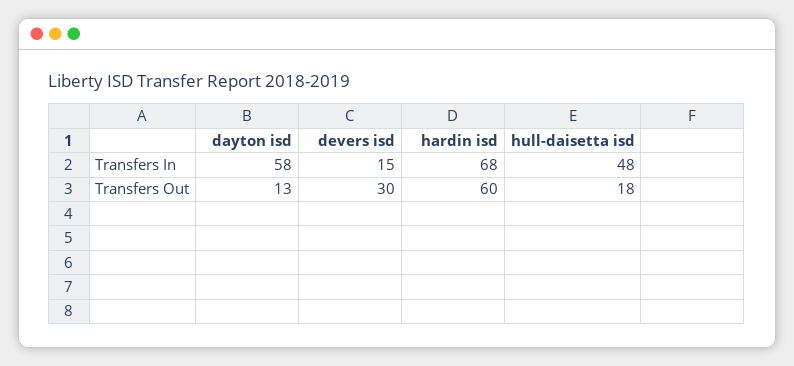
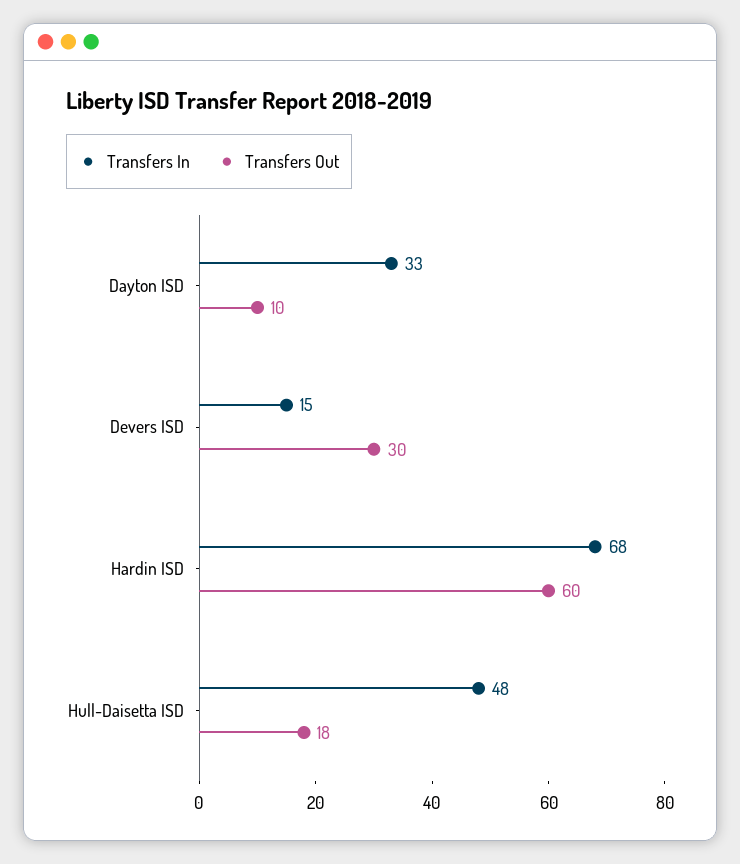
  {
    "Transfers In": {
-     "dayton isd": 58,
+     "dayton isd": 33,
      "devers isd": 15,
      "hardin isd": 68,
      "hull-daisetta isd": 48
    },
    "Transfers Out": {
-     "dayton isd": 13,
+     "dayton isd": 10,
      "devers isd": 30,
      "hardin isd": 60,
      "hull-daisetta isd": 18
    }
  }

